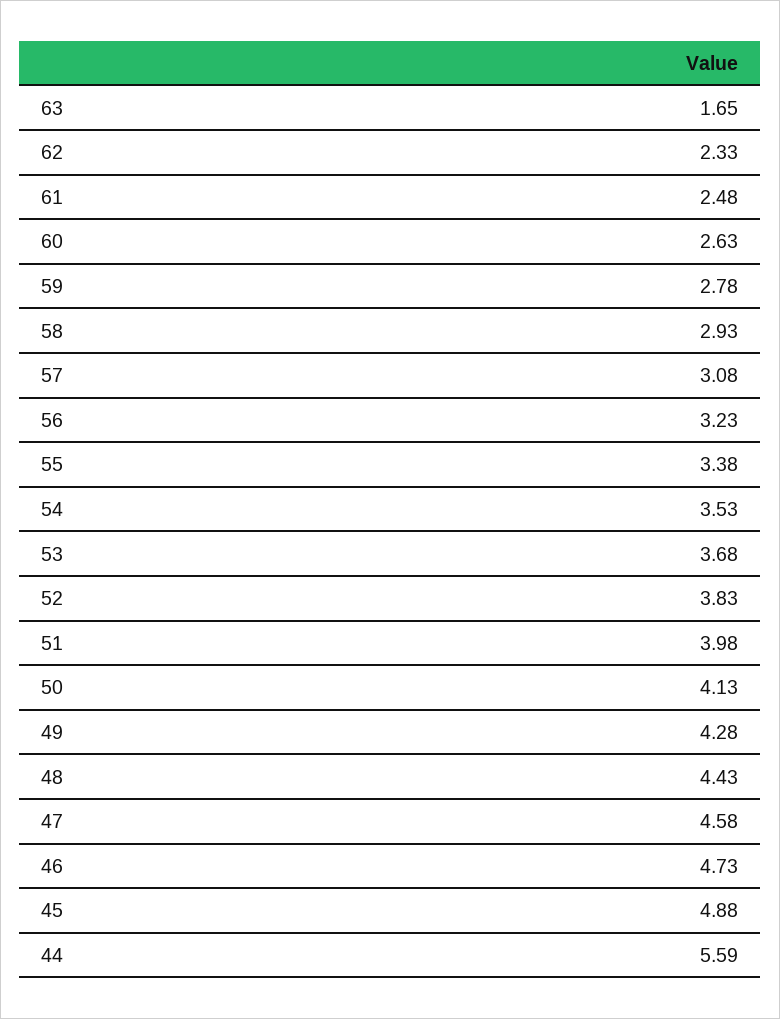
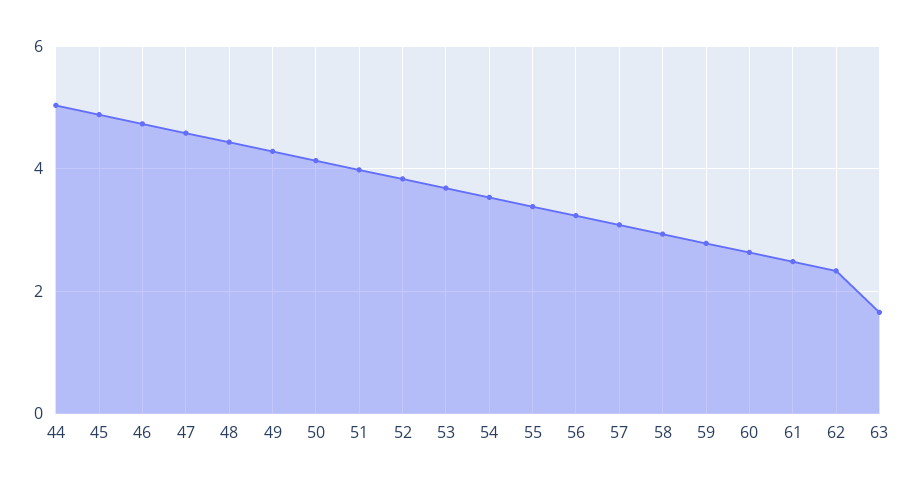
  {
    "63": 1.65,
    "62": 2.33,
    "61": 2.48,
    "60": 2.63,
    "59": 2.78,
    "58": 2.93,
    "57": 3.08,
    "56": 3.23,
    "55": 3.38,
    "54": 3.53,
    "53": 3.68,
    "52": 3.83,
    "51": 3.98,
    "50": 4.13,
    "49": 4.28,
    "48": 4.43,
    "47": 4.58,
    "46": 4.73,
    "45": 4.88,
-   "44": 5.59
+   "44": 5
  }

